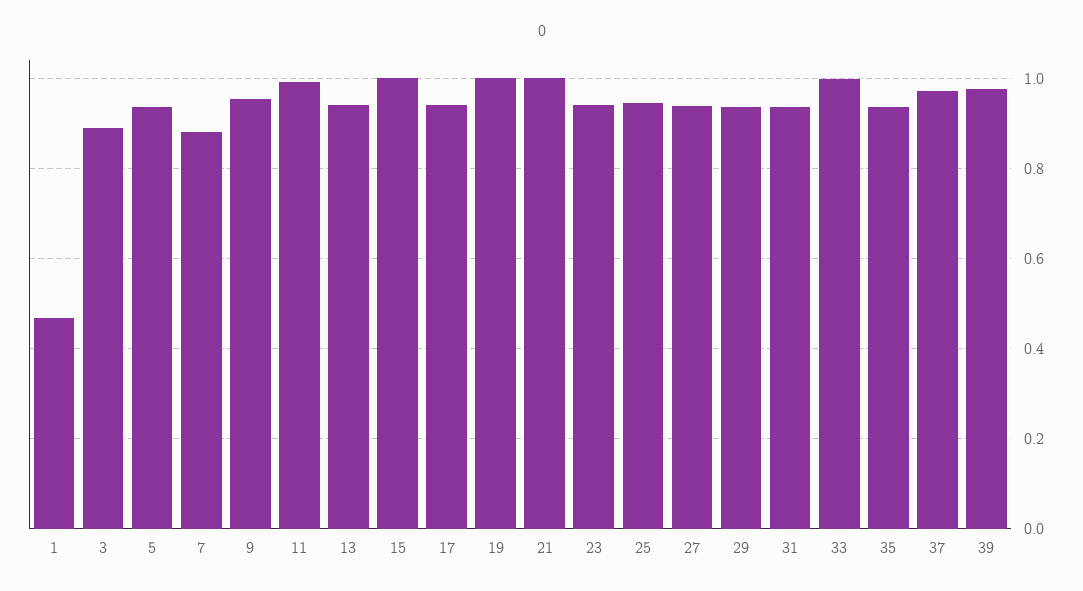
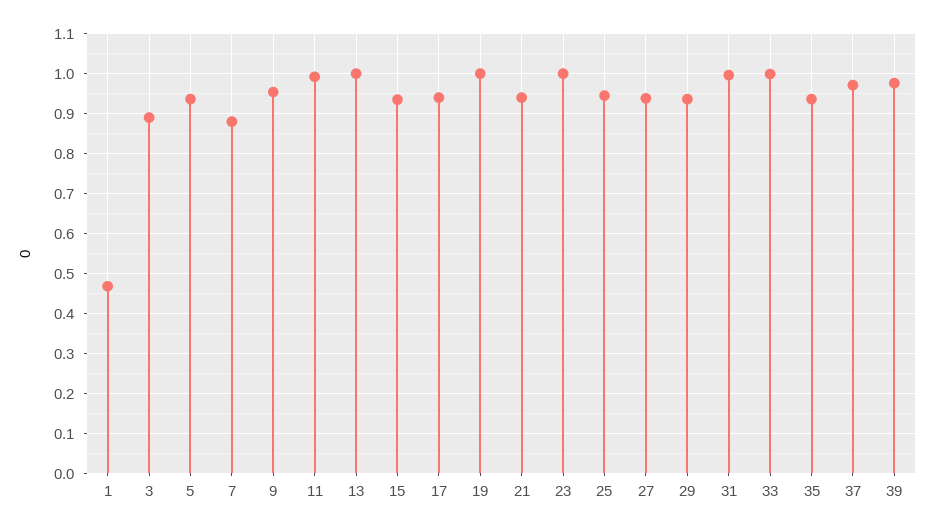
  {
    "1": 0.46,
    "3": 0.9,
    "5": 0.94,
    "7": 0.88,
    "9": 0.96,
    "11": 1,
-   "13": 0.94,
+   "13": 1,
-   "15": 1,
+   "15": 0.94,
    "17": 0.94,
    "19": 1,
-   "21": 1,
+   "21": 0.94,
-   "23": 0.94,
+   "23": 1,
    "25": 0.94,
    "27": 0.94,
    "29": 0.94,
-   "31": 0.94,
+   "31": 1,
    "33": 1,
    "35": 0.94,
    "37": 0.98,
    "39": 0.98
  }

